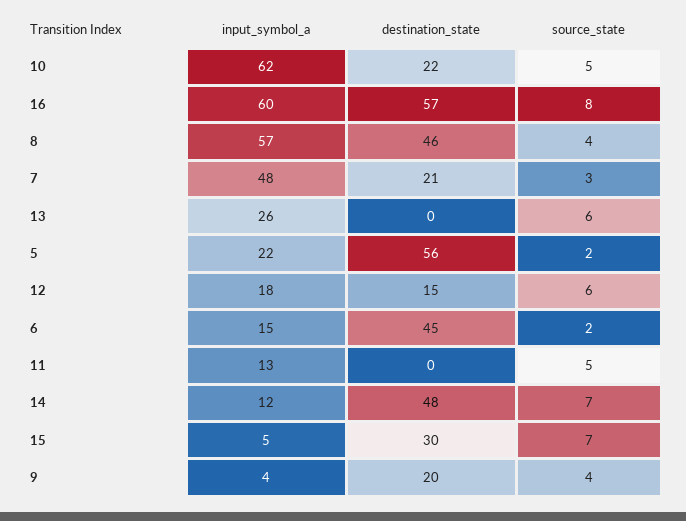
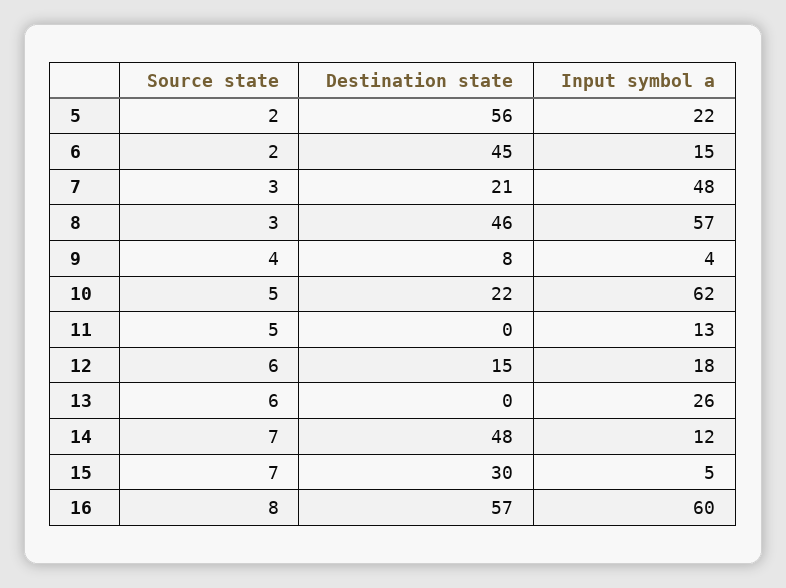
  {
    "input_symbol_a": {
      "10": 62,
      "16": 60,
      "8": 57,
      "7": 48,
      "13": 26,
      "5": 22,
      "12": 18,
      "6": 15,
      "11": 13,
      "14": 12,
      "15": 5,
      "9": 4
    },
    "destination_state": {
      "10": 22,
      "16": 57,
      "8": 46,
      "7": 21,
      "13": 0,
      "5": 56,
      "12": 15,
      "6": 45,
      "11": 0,
      "14": 48,
      "15": 30,
-     "9": 20
+     "9": 8
    },
    "source_state": {
      "10": 5,
      "16": 8,
-     "8": 4,
+     "8": 3,
      "7": 3,
      "13": 6,
      "5": 2,
      "12": 6,
      "6": 2,
      "11": 5,
      "14": 7,
      "15": 7,
      "9": 4
    }
  }

